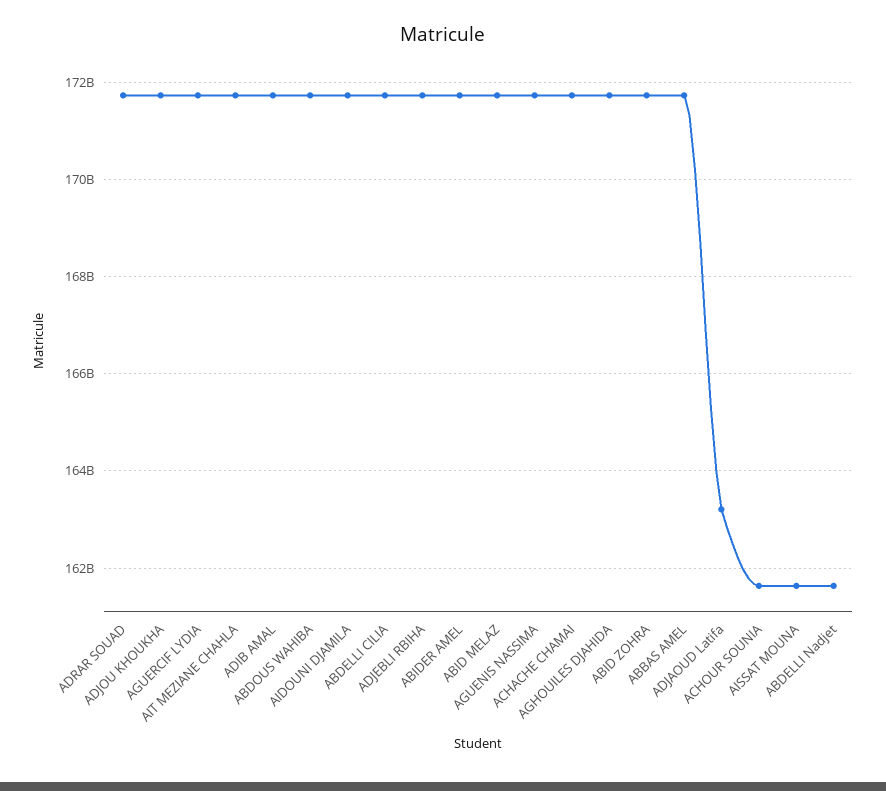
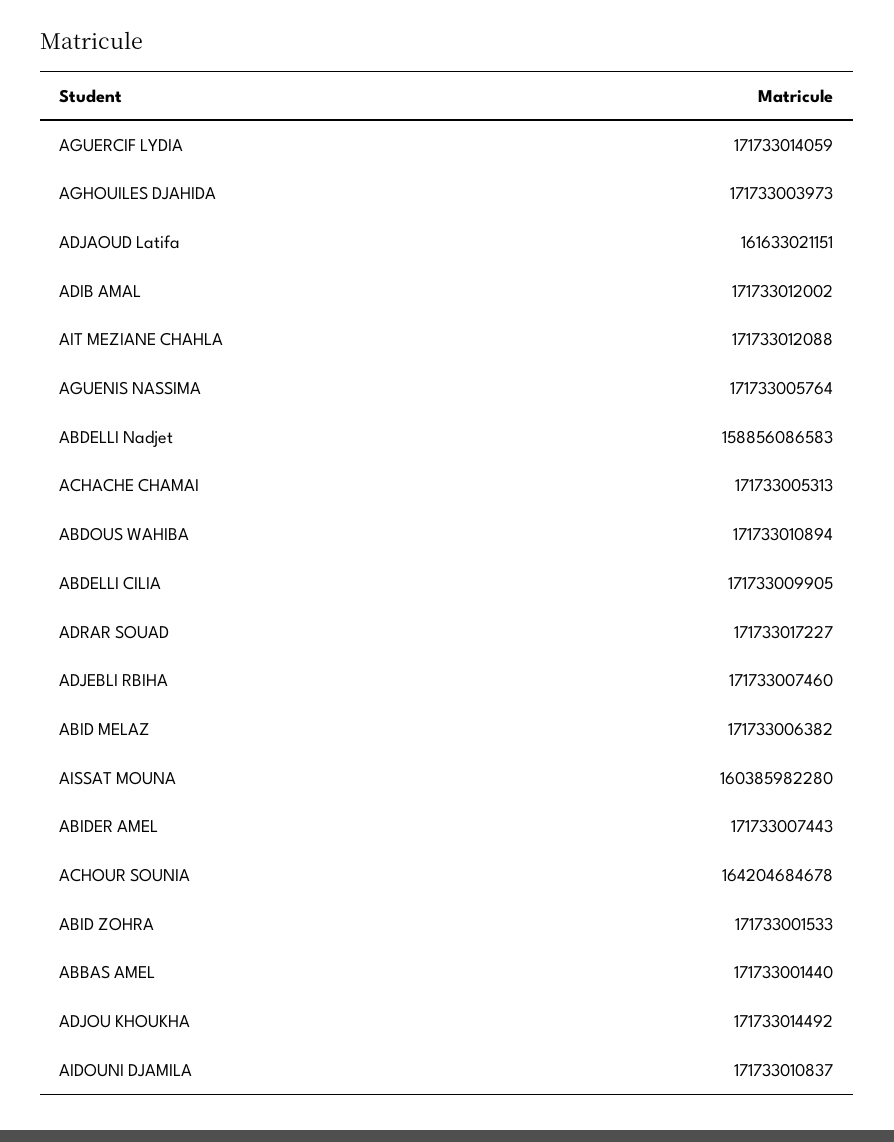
  {
    "ADRAR SOUAD": 171733017227,
    "ADJOU KHOUKHA": 171733014492,
    "AGUERCIF LYDIA": 171733014059,
    "AIT MEZIANE CHAHLA": 171733012088,
    "ADIB AMAL": 171733012002,
    "ABDOUS WAHIBA": 171733010894,
    "AIDOUNI DJAMILA": 171733010837,
    "ABDELLI CILIA": 171733009905,
    "ADJEBLI RBIHA": 171733007460,
    "ABIDER AMEL": 171733007443,
    "ABID MELAZ": 171733006382,
    "AGUENIS NASSIMA": 171733005764,
    "ACHACHE CHAMAI": 171733005313,
    "AGHOUILES DJAHIDA": 171733003973,
    "ABID ZOHRA": 171733001533,
    "ABBAS AMEL": 171733001440,
-   "ADJAOUD Latifa": 163200000000,
+   "ADJAOUD Latifa": 161633021151,
-   "ACHOUR SOUNIA": 161600000000,
+   "ACHOUR SOUNIA": 164204684678,
-   "AISSAT MOUNA": 161600000000,
+   "AISSAT MOUNA": 160385982280,
-   "ABDELLI Nadjet": 161600000000
+   "ABDELLI Nadjet": 158856086583
  }

